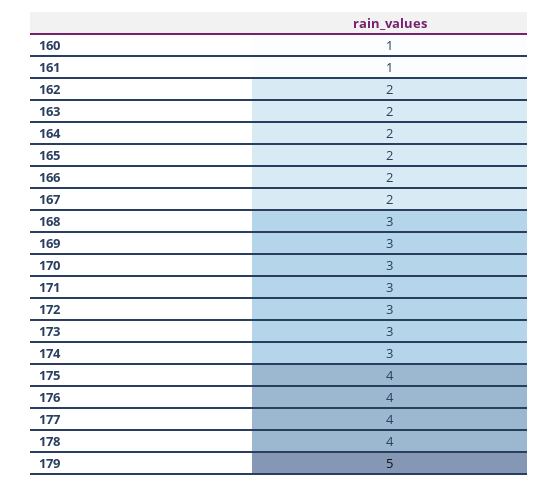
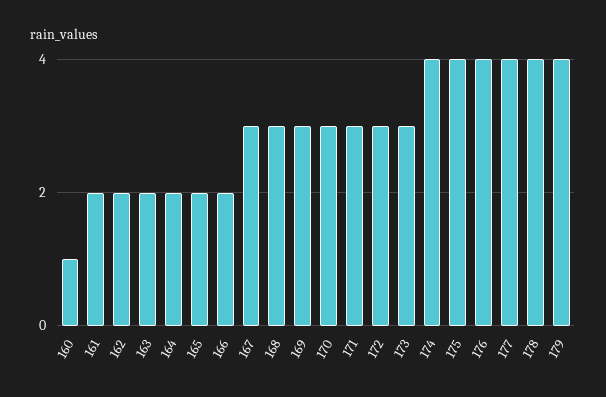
  {
    "160": 1,
-   "161": 1,
+   "161": 2,
    "162": 2,
    "163": 2,
    "164": 2,
    "165": 2,
    "166": 2,
-   "167": 2,
+   "167": 3,
    "168": 3,
    "169": 3,
    "170": 3,
    "171": 3,
    "172": 3,
    "173": 3,
-   "174": 3,
+   "174": 4,
    "175": 4,
    "176": 4,
    "177": 4,
    "178": 4,
-   "179": 5
+   "179": 4
  }

